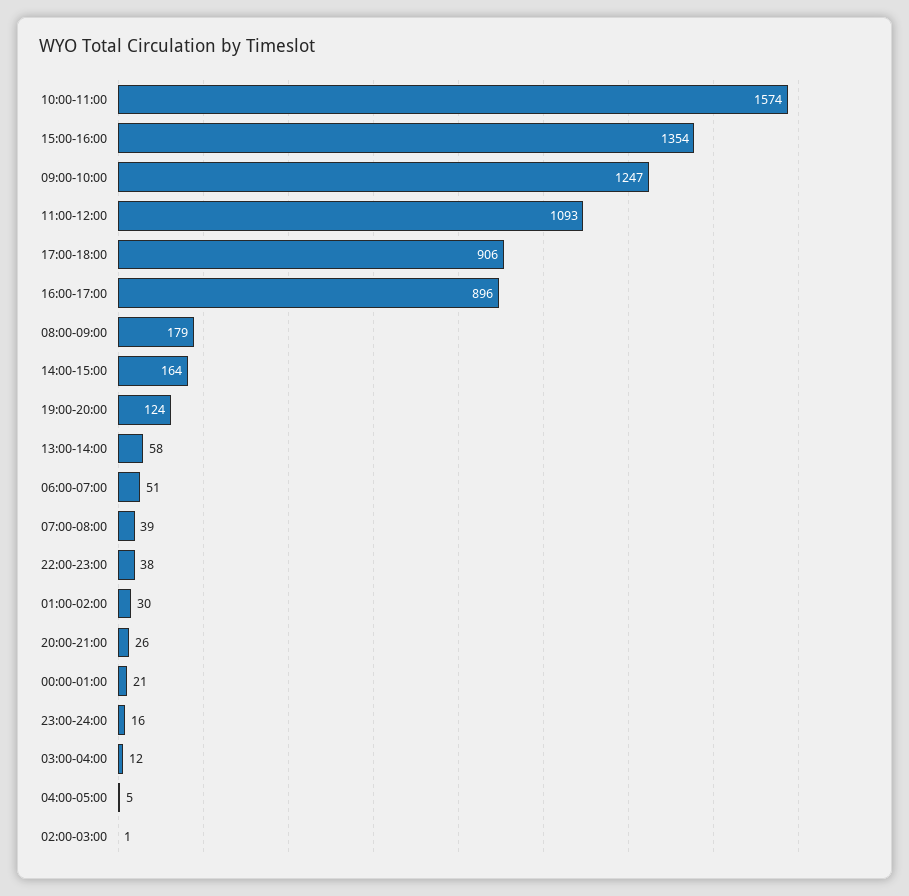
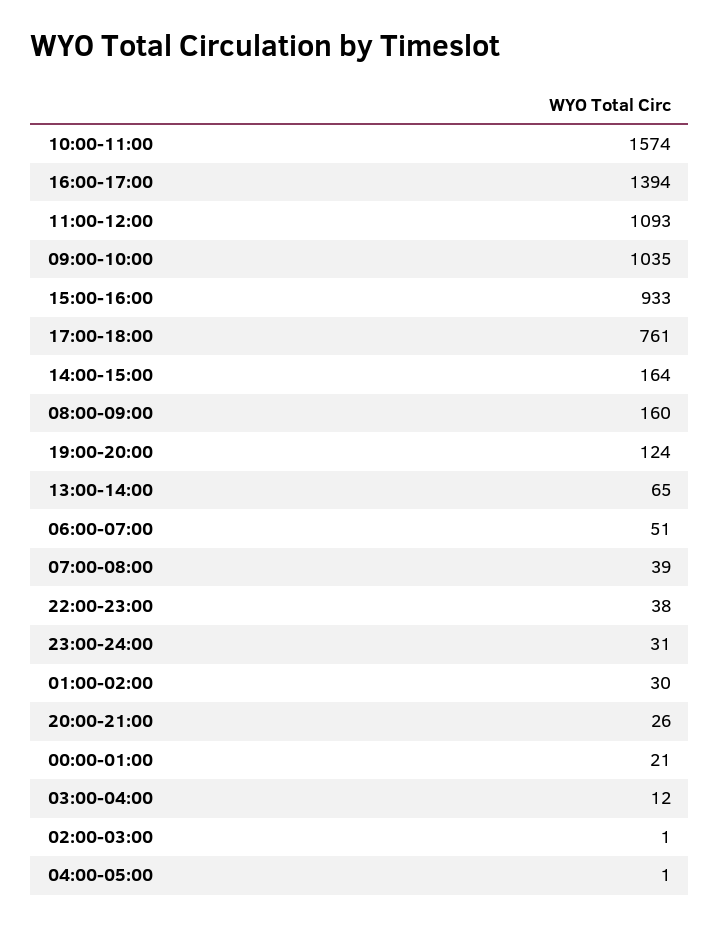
  {
    "10:00-11:00": 1574,
-   "15:00-16:00": 1354,
+   "15:00-16:00": 933,
-   "09:00-10:00": 1247,
+   "09:00-10:00": 1035,
    "11:00-12:00": 1093,
-   "17:00-18:00": 906,
+   "17:00-18:00": 761,
-   "16:00-17:00": 896,
+   "16:00-17:00": 1394,
-   "08:00-09:00": 179,
+   "08:00-09:00": 160,
    "14:00-15:00": 164,
    "19:00-20:00": 124,
-   "13:00-14:00": 58,
+   "13:00-14:00": 65,
    "06:00-07:00": 51,
    "07:00-08:00": 39,
    "22:00-23:00": 38,
    "01:00-02:00": 30,
    "20:00-21:00": 26,
    "00:00-01:00": 21,
-   "23:00-24:00": 16,
+   "23:00-24:00": 31,
    "03:00-04:00": 12,
-   "04:00-05:00": 5,
+   "04:00-05:00": 1,
    "02:00-03:00": 1
  }

